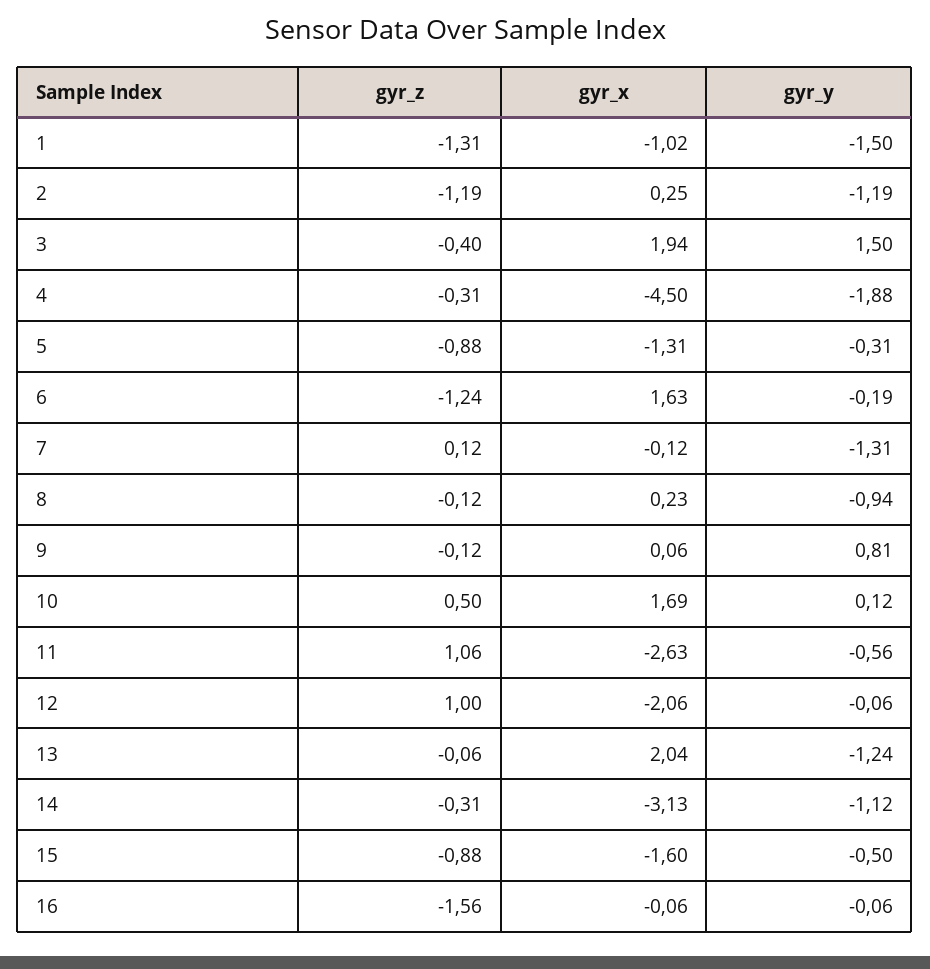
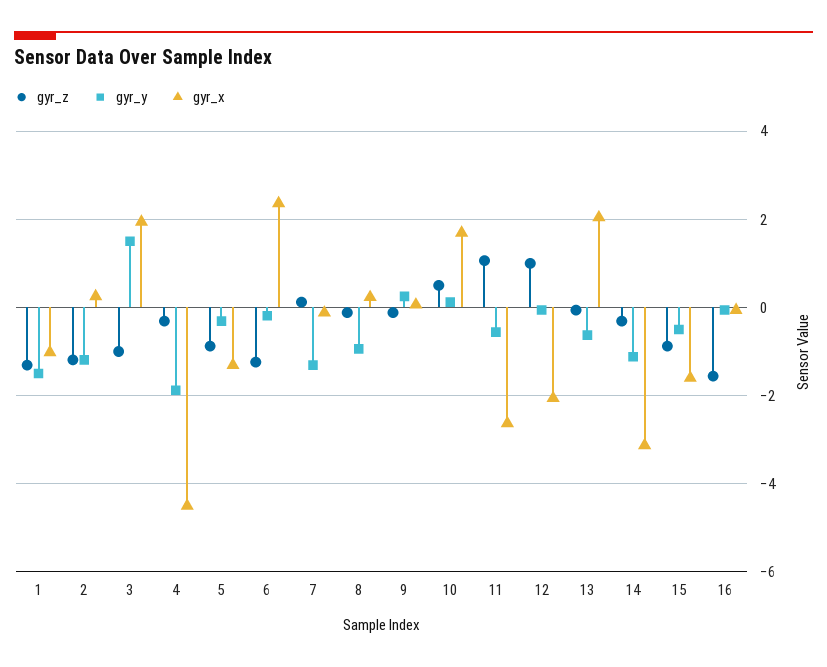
  {
    "gyr_z": {
      "1": -1.31,
      "2": -1.19,
-     "3": -0.4,
+     "3": -1,
      "4": -0.31,
      "5": -0.88,
      "6": -1.24,
      "7": 0.12,
      "8": -0.12,
      "9": -0.12,
      "10": 0.5,
      "11": 1.06,
      "12": 1,
      "13": -0.06,
      "14": -0.31,
      "15": -0.88,
      "16": -1.56
    },
    "gyr_x": {
      "1": -1.02,
      "2": 0.25,
      "3": 1.94,
      "4": -4.5,
      "5": -1.31,
-     "6": 1.63,
+     "6": 2.4,
      "7": -0.12,
      "8": 0.23,
      "9": 0.06,
      "10": 1.69,
      "11": -2.63,
      "12": -2.06,
      "13": 2.04,
      "14": -3.13,
      "15": -1.6,
      "16": -0.06
    },
    "gyr_y": {
      "1": -1.5,
      "2": -1.19,
      "3": 1.5,
      "4": -1.88,
      "5": -0.31,
      "6": -0.19,
      "7": -1.31,
      "8": -0.94,
-     "9": 0.81,
+     "9": 0.2,
      "10": 0.12,
      "11": -0.56,
      "12": -0.06,
-     "13": -1.24,
+     "13": -0.6,
      "14": -1.12,
      "15": -0.5,
      "16": -0.06
    }
  }

